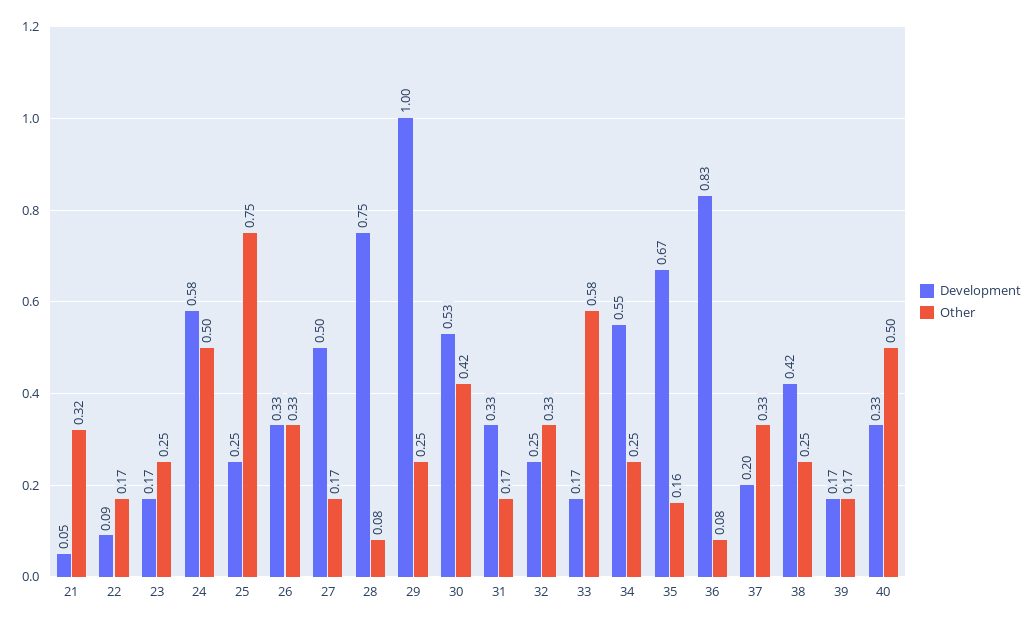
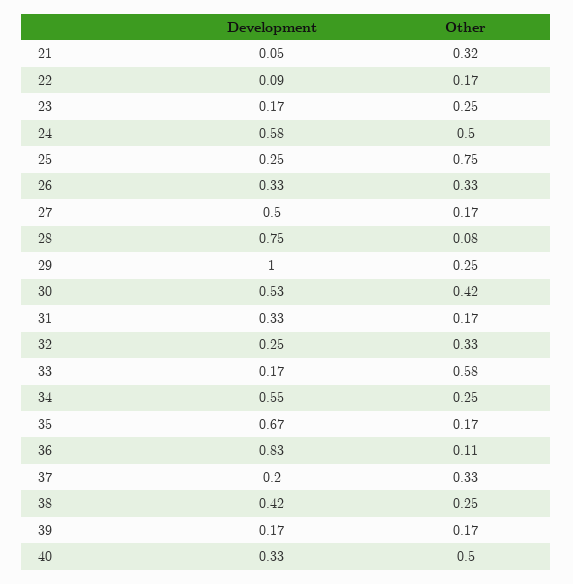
  {
    "Development": {
      "21": 0.05,
      "22": 0.09,
      "23": 0.17,
      "24": 0.58,
      "25": 0.25,
      "26": 0.33,
      "27": 0.5,
      "28": 0.75,
      "29": 1,
      "30": 0.53,
      "31": 0.33,
      "32": 0.25,
      "33": 0.17,
      "34": 0.55,
      "35": 0.67,
      "36": 0.83,
      "37": 0.2,
      "38": 0.42,
      "39": 0.17,
      "40": 0.33
    },
    "Other": {
      "21": 0.32,
      "22": 0.17,
      "23": 0.25,
      "24": 0.5,
      "25": 0.75,
      "26": 0.33,
      "27": 0.17,
      "28": 0.08,
      "29": 0.25,
      "30": 0.42,
      "31": 0.17,
      "32": 0.33,
      "33": 0.58,
      "34": 0.25,
-     "35": 0.16,
+     "35": 0.17,
-     "36": 0.08,
+     "36": 0.11,
      "37": 0.33,
      "38": 0.25,
      "39": 0.17,
      "40": 0.5
    }
  }

